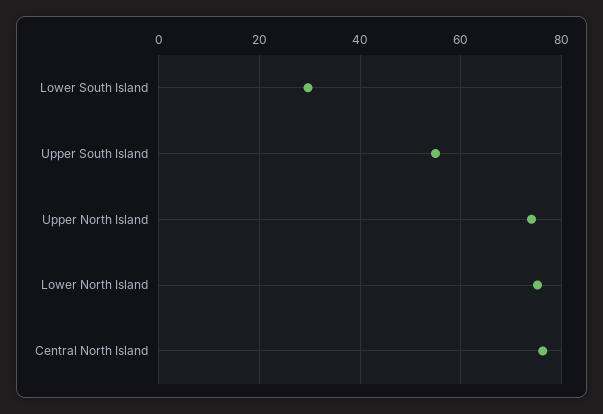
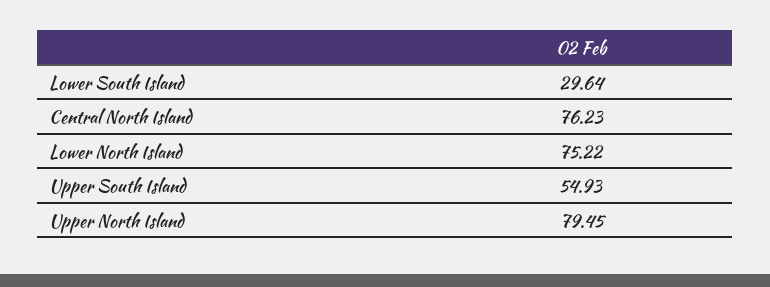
  {
    "Lower South Island": 29.64,
    "Upper South Island": 54.93,
-   "Upper North Island": 74,
+   "Upper North Island": 79.45,
    "Lower North Island": 75.22,
    "Central North Island": 76.23
  }

